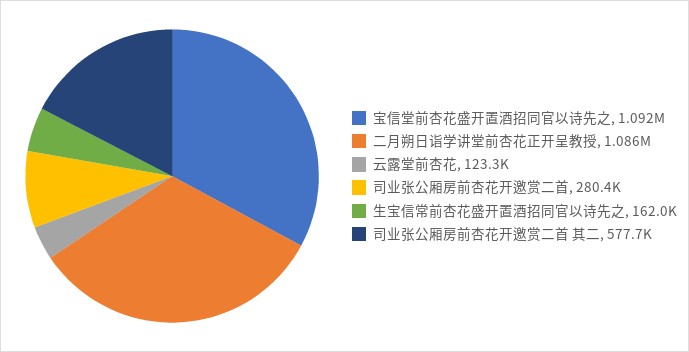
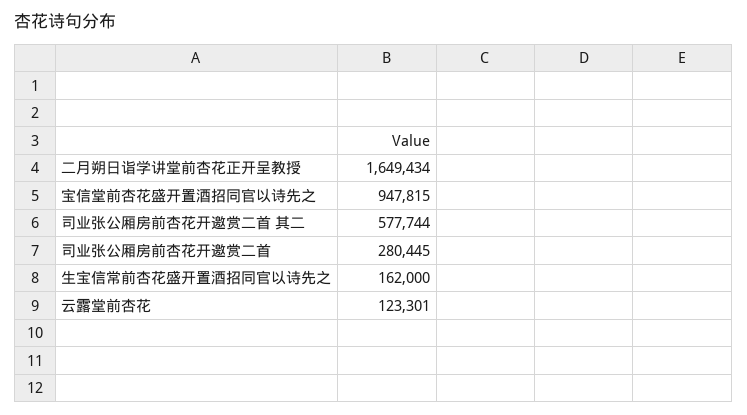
  {
-   "宝信堂前杏花盛开置酒招同官以诗先之": 1092000,
+   "宝信堂前杏花盛开置酒招同官以诗先之": 947815,
-   "二月朔日诣学讲堂前杏花正开呈教授": 1086000,
+   "二月朔日诣学讲堂前杏花正开呈教授": 1649434,
    "云露堂前杏花": 123301,
    "司业张公厢房前杏花开邀赏二首": 280445,
    "生宝信常前杏花盛开置酒招同官以诗先之": 162000,
    "司业张公厢房前杏花开邀赏二首 其二": 577744
  }

